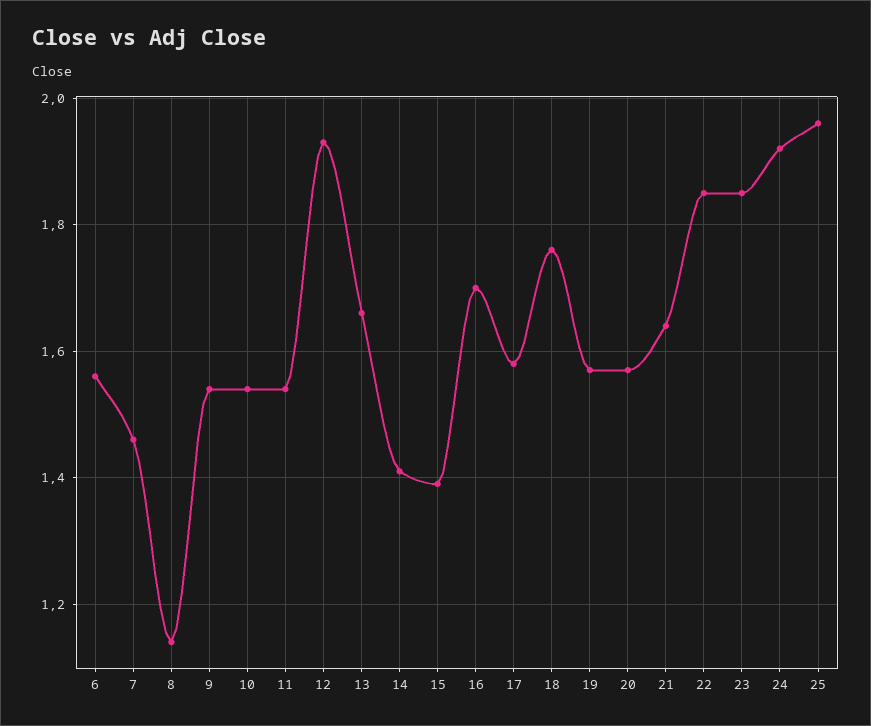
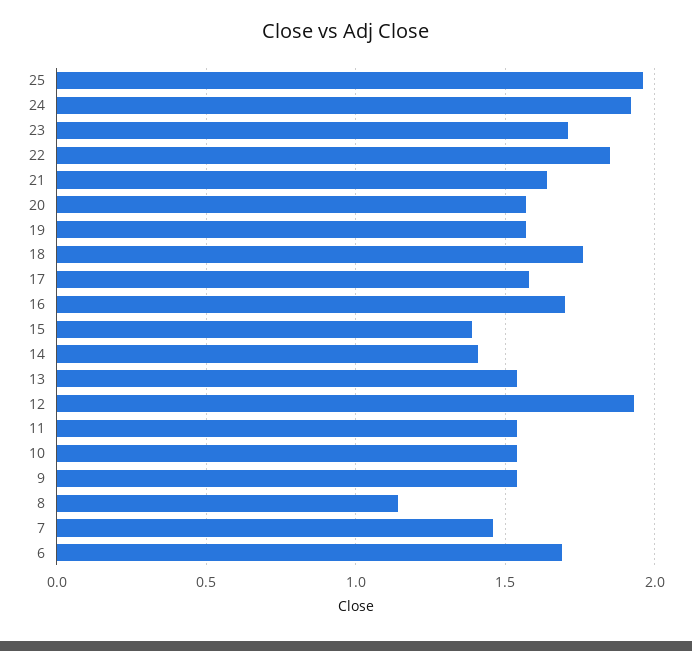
  {
-   "6": 1.55,
+   "6": 1.7,
    "7": 1.45,
    "8": 1.15,
    "9": 1.55,
    "10": 1.55,
    "11": 1.55,
    "12": 1.95,
-   "13": 1.65,
+   "13": 1.55,
    "14": 1.4,
    "15": 1.4,
    "16": 1.7,
    "17": 1.6,
    "18": 1.75,
    "19": 1.55,
    "20": 1.55,
    "21": 1.65,
    "22": 1.85,
-   "23": 1.85,
+   "23": 1.7,
    "24": 1.9,
    "25": 1.95
  }

